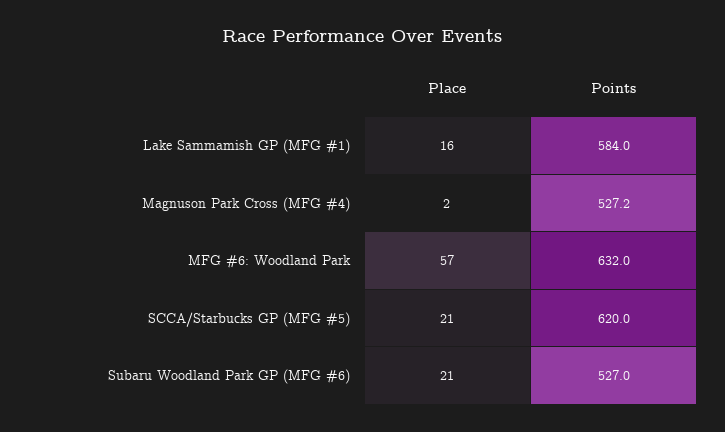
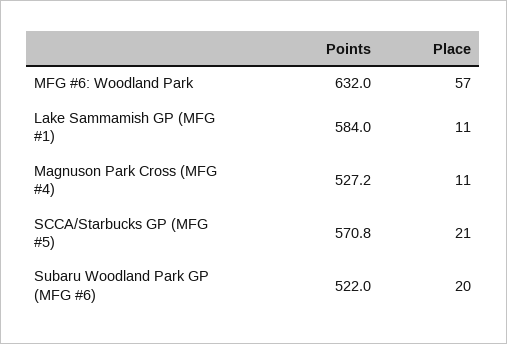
  {
    "Place": {
-     "Lake Sammamish GP (MFG #1)": 16,
+     "Lake Sammamish GP (MFG #1)": 11,
-     "Magnuson Park Cross (MFG #4)": 2,
+     "Magnuson Park Cross (MFG #4)": 11,
      "MFG #6: Woodland Park": 57,
      "SCCA/Starbucks GP (MFG #5)": 21,
-     "Subaru Woodland Park GP (MFG #6)": 21
+     "Subaru Woodland Park GP (MFG #6)": 20
    },
    "Points": {
      "Lake Sammamish GP (MFG #1)": 584,
      "Magnuson Park Cross (MFG #4)": 527.2,
      "MFG #6: Woodland Park": 632,
-     "SCCA/Starbucks GP (MFG #5)": 620,
+     "SCCA/Starbucks GP (MFG #5)": 570.8,
-     "Subaru Woodland Park GP (MFG #6)": 527
+     "Subaru Woodland Park GP (MFG #6)": 522
    }
  }

